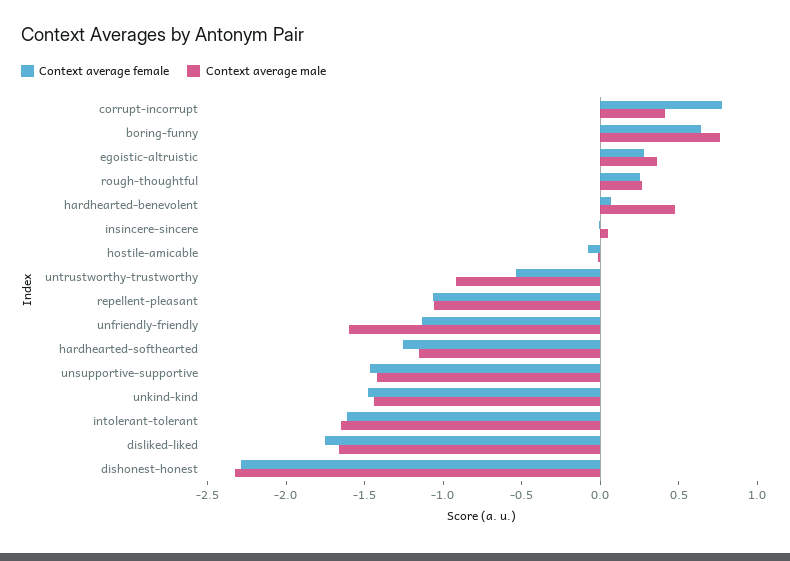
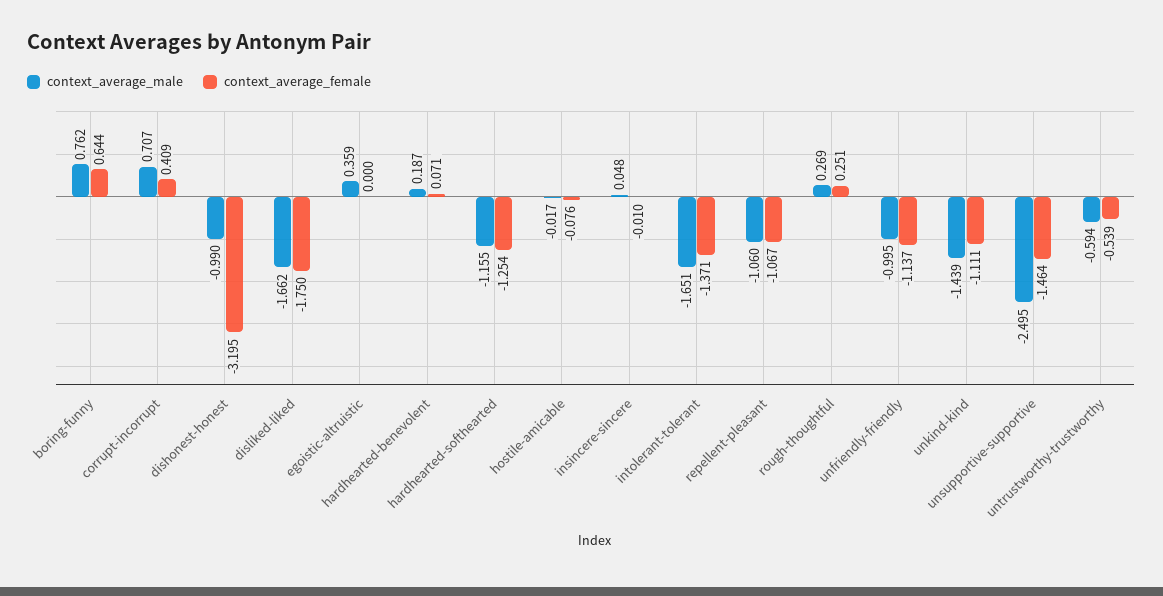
  {
    "Context average female": {
-     "corrupt-incorrupt": 0.8,
+     "corrupt-incorrupt": 0.409,
      "boring-funny": 0.644,
-     "egoistic-altruistic": 0.3,
+     "egoistic-altruistic": 0,
      "rough-thoughtful": 0.251,
      "hardhearted-benevolent": 0.071,
      "insincere-sincere": -0.01,
      "hostile-amicable": -0.076,
      "untrustworthy-trustworthy": -0.539,
      "repellent-pleasant": -1.067,
      "unfriendly-friendly": -1.137,
      "hardhearted-softhearted": -1.254,
      "unsupportive-supportive": -1.464,
-     "unkind-kind": -1.5,
+     "unkind-kind": -1.111,
-     "intolerant-tolerant": -1.6,
+     "intolerant-tolerant": -1.371,
      "disliked-liked": -1.75,
-     "dishonest-honest": -2.3
+     "dishonest-honest": -3.195
    },
    "Context average male": {
-     "corrupt-incorrupt": 0.4,
+     "corrupt-incorrupt": 0.707,
      "boring-funny": 0.762,
      "egoistic-altruistic": 0.359,
      "rough-thoughtful": 0.269,
-     "hardhearted-benevolent": 0.5,
+     "hardhearted-benevolent": 0.187,
      "insincere-sincere": 0.048,
      "hostile-amicable": -0.017,
-     "untrustworthy-trustworthy": -0.9,
+     "untrustworthy-trustworthy": -0.594,
      "repellent-pleasant": -1.06,
-     "unfriendly-friendly": -1.6,
+     "unfriendly-friendly": -0.995,
      "hardhearted-softhearted": -1.155,
-     "unsupportive-supportive": -1.4,
+     "unsupportive-supportive": -2.495,
      "unkind-kind": -1.439,
      "intolerant-tolerant": -1.651,
      "disliked-liked": -1.662,
-     "dishonest-honest": -2.3
+     "dishonest-honest": -0.99
    }
  }

